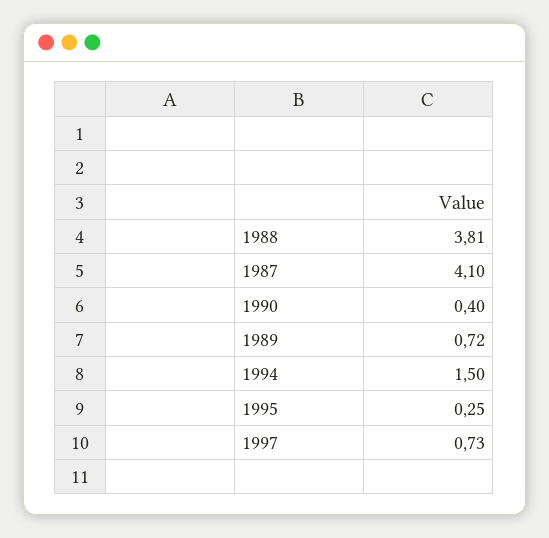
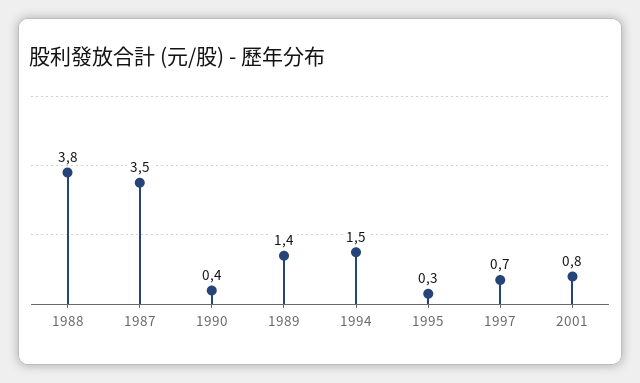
  {
    "1988": 3.81,
-   "1987": 4.1,
+   "1987": 3.5,
    "1990": 0.4,
-   "1989": 0.72,
+   "1989": 1.4,
    "1994": 1.5,
    "1995": 0.25,
-   "1997": 0.73
+   "1997": 0.73,
+   "2001": 0.8
  }

